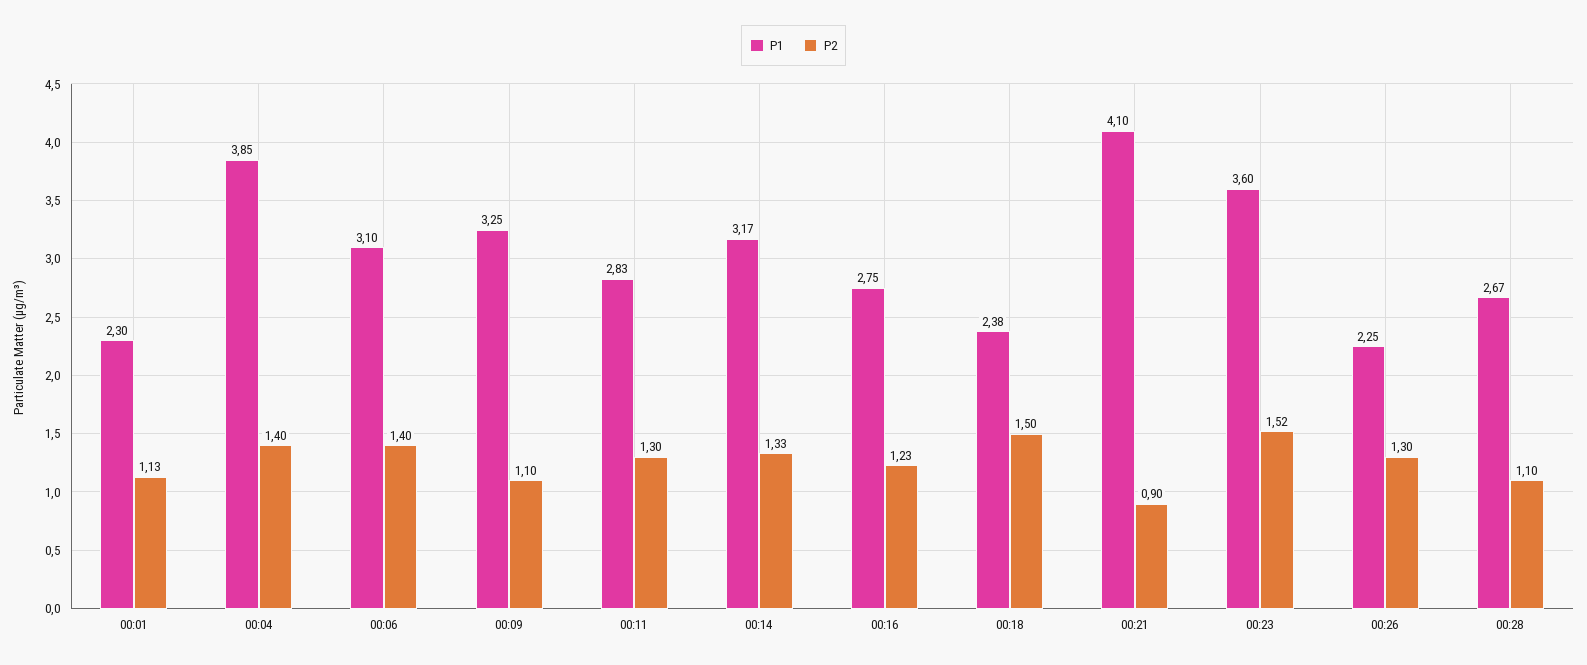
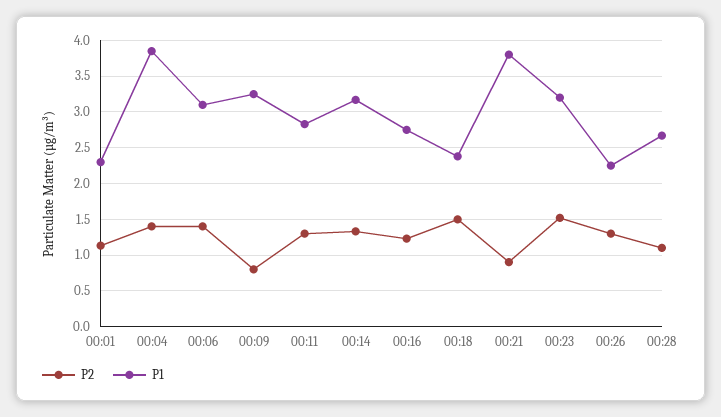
  {
    "P1": {
      "00:01": 2.3,
      "00:04": 3.85,
      "00:06": 3.1,
      "00:09": 3.25,
      "00:11": 2.83,
      "00:14": 3.17,
      "00:16": 2.75,
      "00:18": 2.38,
-     "00:21": 4.1,
+     "00:21": 3.8,
-     "00:23": 3.6,
+     "00:23": 3.2,
      "00:26": 2.25,
      "00:28": 2.67
    },
    "P2": {
      "00:01": 1.13,
      "00:04": 1.4,
      "00:06": 1.4,
-     "00:09": 1.1,
+     "00:09": 0.8,
      "00:11": 1.3,
      "00:14": 1.33,
      "00:16": 1.23,
      "00:18": 1.5,
      "00:21": 0.9,
      "00:23": 1.52,
      "00:26": 1.3,
      "00:28": 1.1
    }
  }

